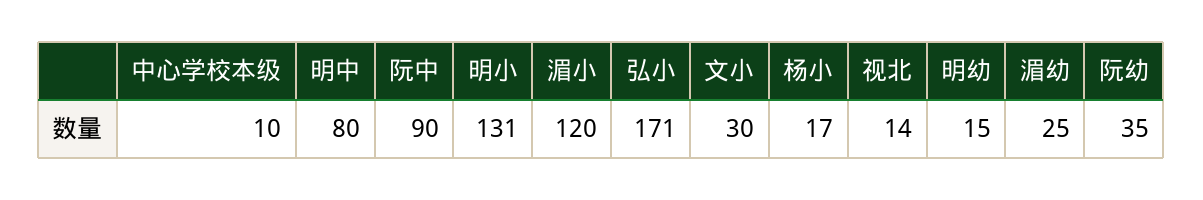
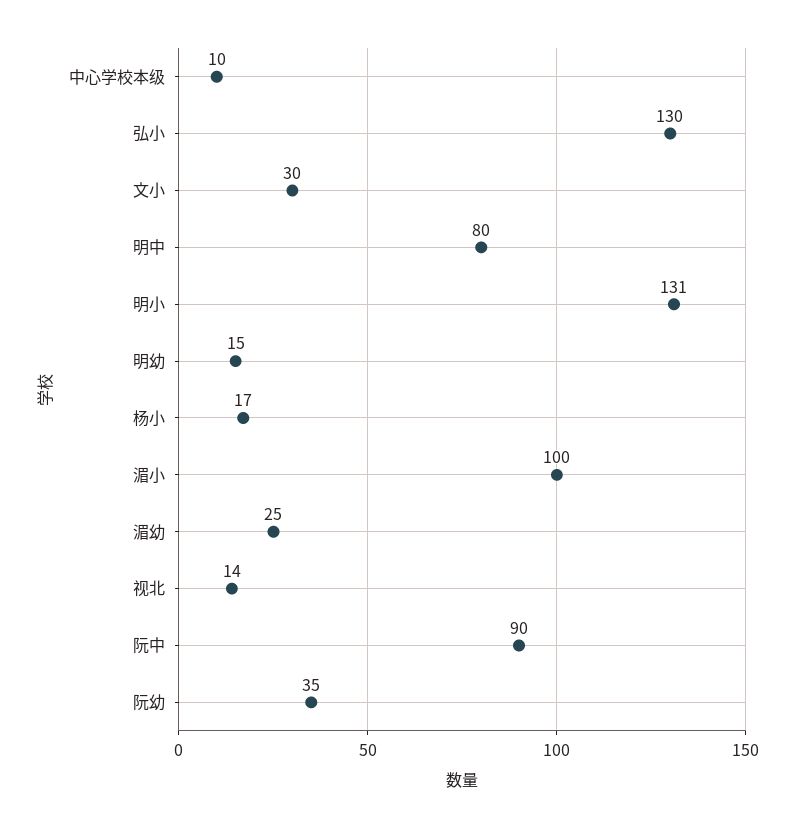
  {
    "中心学校本级": 10,
    "明中": 80,
    "阮中": 90,
    "明小": 131,
-   "湄小": 120,
+   "湄小": 100,
-   "弘小": 171,
+   "弘小": 130,
    "文小": 30,
    "杨小": 17,
    "视北": 14,
    "明幼": 15,
    "湄幼": 25,
    "阮幼": 35
  }

